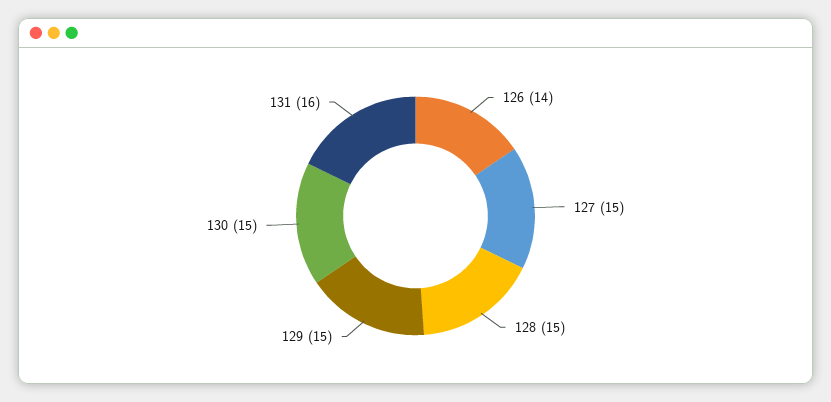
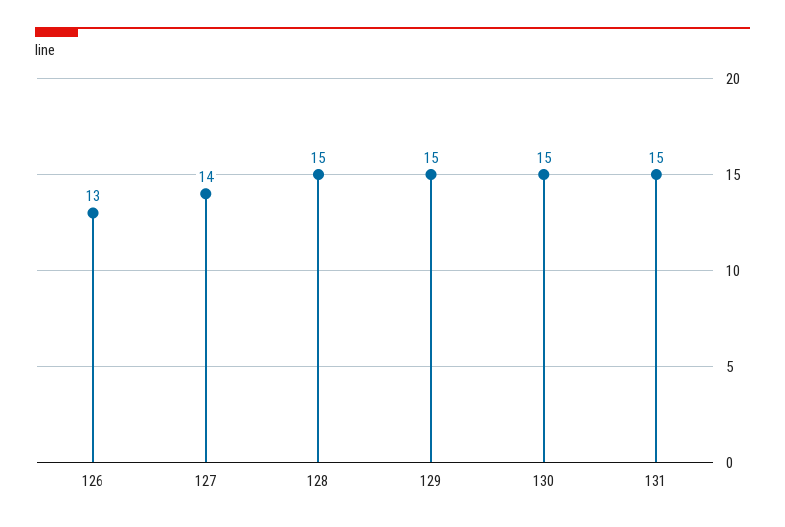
  {
-   "126": 14,
+   "126": 13,
-   "127": 15,
+   "127": 14,
    "128": 15,
    "129": 15,
    "130": 15,
-   "131": 16
+   "131": 15
  }

